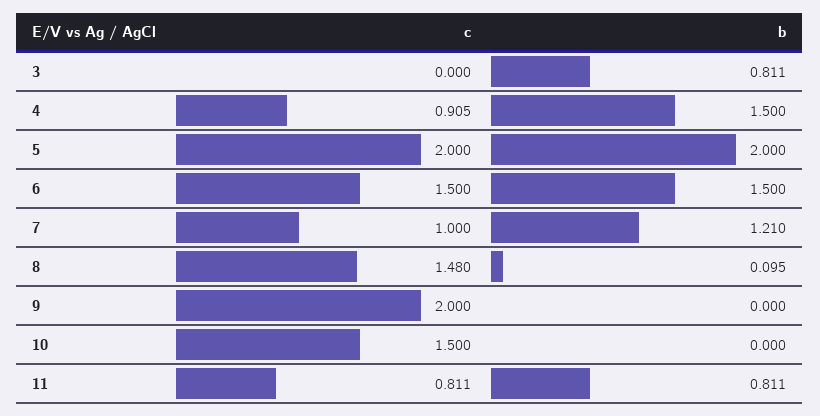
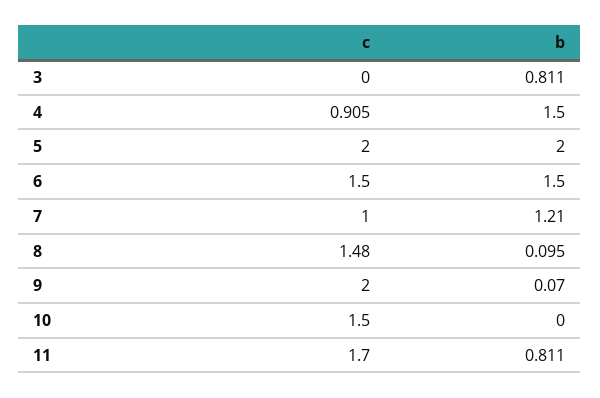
  {
    "c": {
      "3": 0,
      "4": 0.905,
      "5": 2,
      "6": 1.5,
      "7": 1,
      "8": 1.48,
      "9": 2,
      "10": 1.5,
-     "11": 0.811
+     "11": 1.7
    },
    "b": {
      "3": 0.811,
      "4": 1.5,
      "5": 2,
      "6": 1.5,
      "7": 1.21,
      "8": 0.095,
-     "9": 0,
+     "9": 0.07,
      "10": 0,
      "11": 0.811
    }
  }

